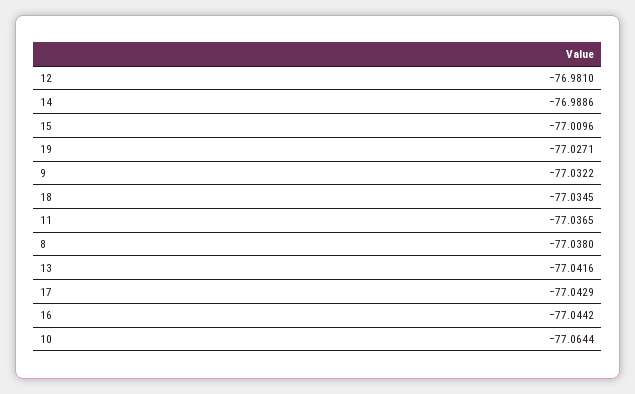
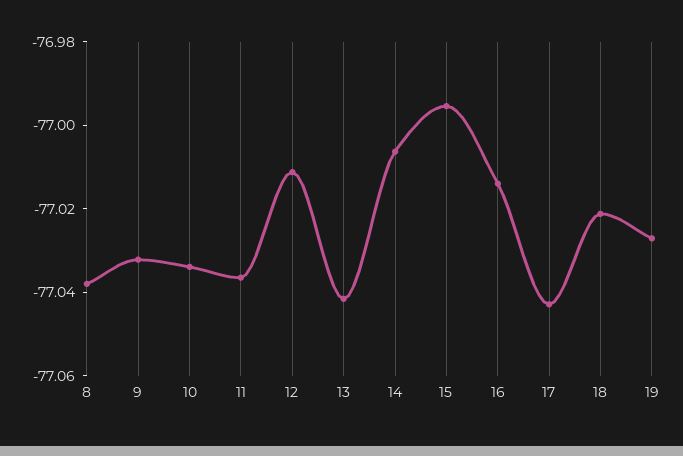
  {
-   "12": -76.981,
+   "12": -77.01,
-   "14": -76.9886,
+   "14": -77.005,
-   "15": -77.0096,
+   "15": -76.995,
    "19": -77.0271,
    "9": -77.0322,
-   "18": -77.0345,
+   "18": -77.02,
    "11": -77.0365,
    "8": -77.038,
    "13": -77.0416,
    "17": -77.0429,
-   "16": -77.0442,
+   "16": -77.015,
-   "10": -77.0644
+   "10": -77.035
  }

